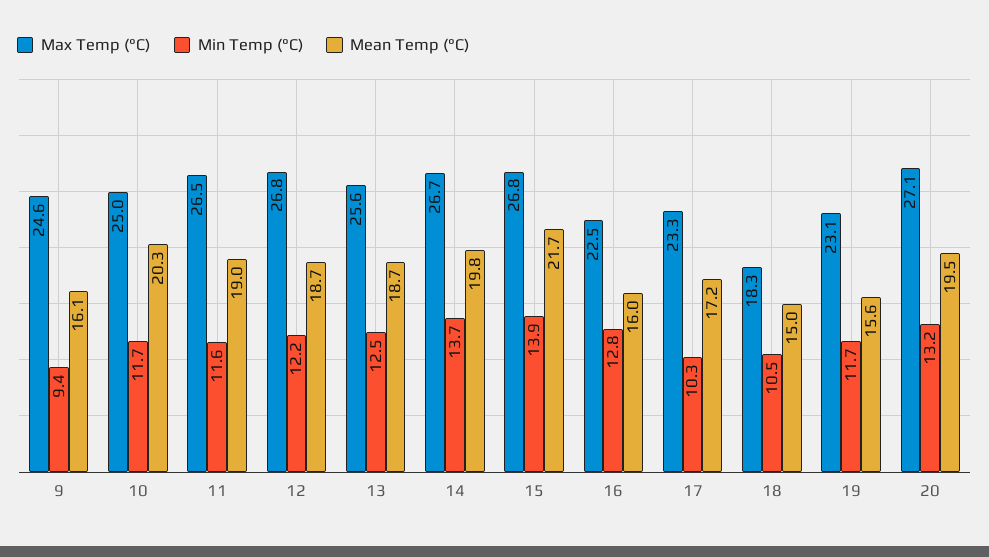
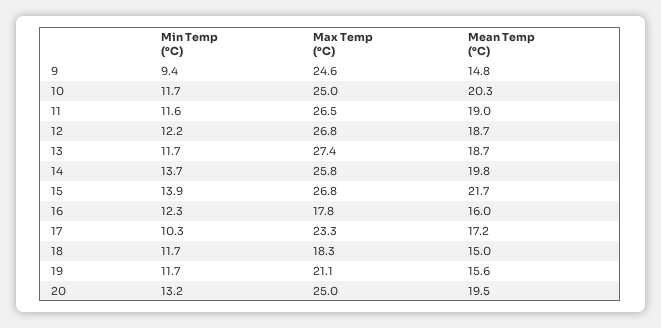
  {
    "Max Temp (°C)": {
      "9": 24.6,
      "10": 25,
      "11": 26.5,
      "12": 26.8,
-     "13": 25.6,
+     "13": 27.4,
-     "14": 26.7,
+     "14": 25.8,
      "15": 26.8,
-     "16": 22.5,
+     "16": 17.8,
      "17": 23.3,
      "18": 18.3,
-     "19": 23.1,
+     "19": 21.1,
-     "20": 27.1
+     "20": 25
    },
    "Min Temp (°C)": {
      "9": 9.4,
      "10": 11.7,
      "11": 11.6,
      "12": 12.2,
-     "13": 12.5,
+     "13": 11.7,
      "14": 13.7,
      "15": 13.9,
-     "16": 12.8,
+     "16": 12.3,
      "17": 10.3,
-     "18": 10.5,
+     "18": 11.7,
      "19": 11.7,
      "20": 13.2
    },
    "Mean Temp (°C)": {
-     "9": 16.1,
+     "9": 14.8,
      "10": 20.3,
      "11": 19,
      "12": 18.7,
      "13": 18.7,
      "14": 19.8,
      "15": 21.7,
      "16": 16,
      "17": 17.2,
      "18": 15,
      "19": 15.6,
      "20": 19.5
    }
  }

